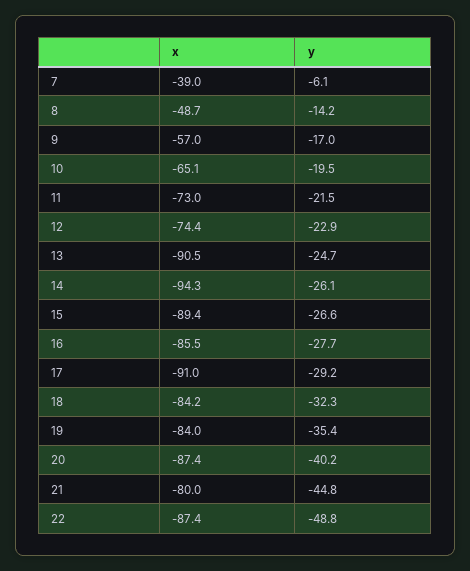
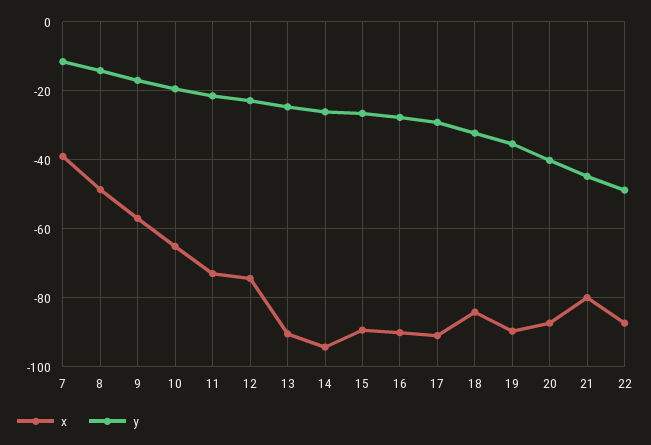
  {
    "x": {
      "7": -39,
      "8": -48.7,
      "9": -57,
      "10": -65.1,
      "11": -73,
      "12": -74.4,
      "13": -90.5,
      "14": -94.3,
      "15": -89.4,
-     "16": -85.5,
+     "16": -90,
      "17": -91,
      "18": -84.2,
-     "19": -84,
+     "19": -90,
      "20": -87.4,
      "21": -80,
      "22": -87.4
    },
    "y": {
-     "7": -6.1,
+     "7": -12,
      "8": -14.2,
      "9": -17,
      "10": -19.5,
      "11": -21.5,
      "12": -22.9,
      "13": -24.7,
      "14": -26.1,
      "15": -26.6,
      "16": -27.7,
      "17": -29.2,
      "18": -32.3,
      "19": -35.4,
      "20": -40.2,
      "21": -44.8,
      "22": -48.8
    }
  }

